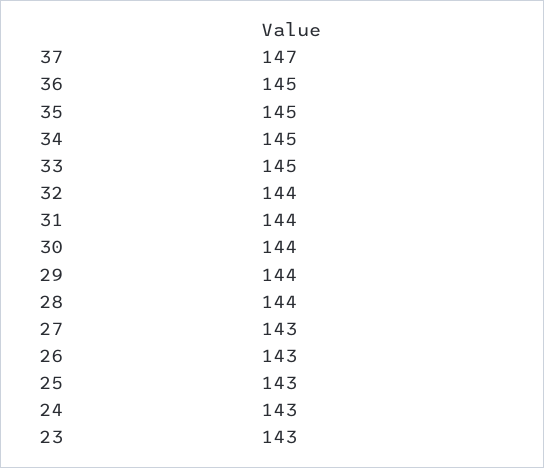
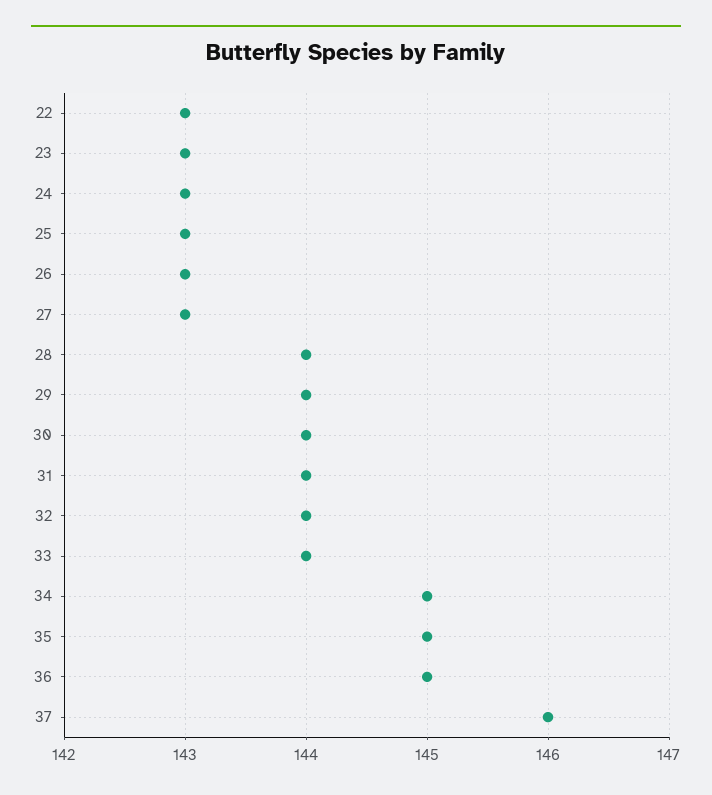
  {
-   "37": 147,
+   "37": 146,
    "36": 145,
    "35": 145,
    "34": 145,
-   "33": 145,
+   "33": 144,
    "32": 144,
    "31": 144,
    "30": 144,
    "29": 144,
    "28": 144,
    "27": 143,
    "26": 143,
    "25": 143,
    "24": 143,
-   "23": 143
+   "23": 143,
+   "22": 143
  }

